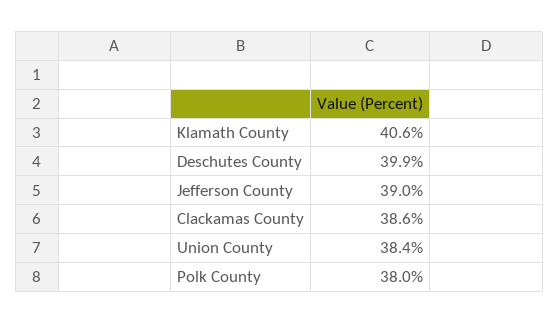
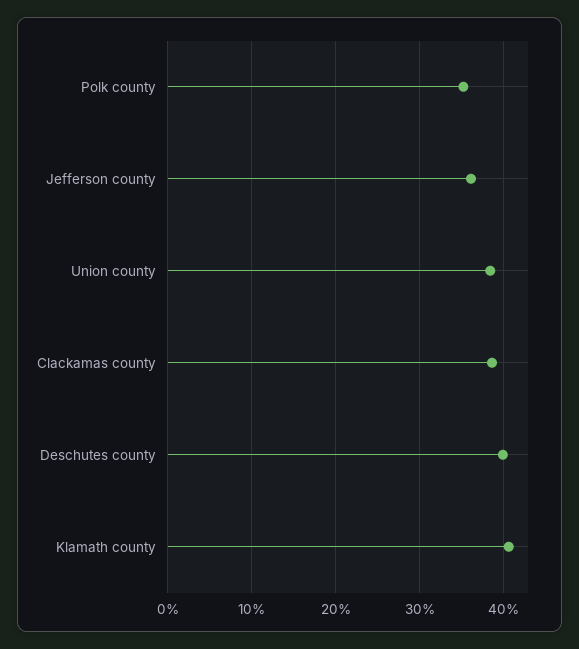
  {
    "Klamath County": 40.6,
    "Deschutes County": 39.9,
-   "Jefferson County": 39,
+   "Jefferson County": 36,
    "Clackamas County": 38.6,
    "Union County": 38.4,
-   "Polk County": 38
+   "Polk County": 35
  }

